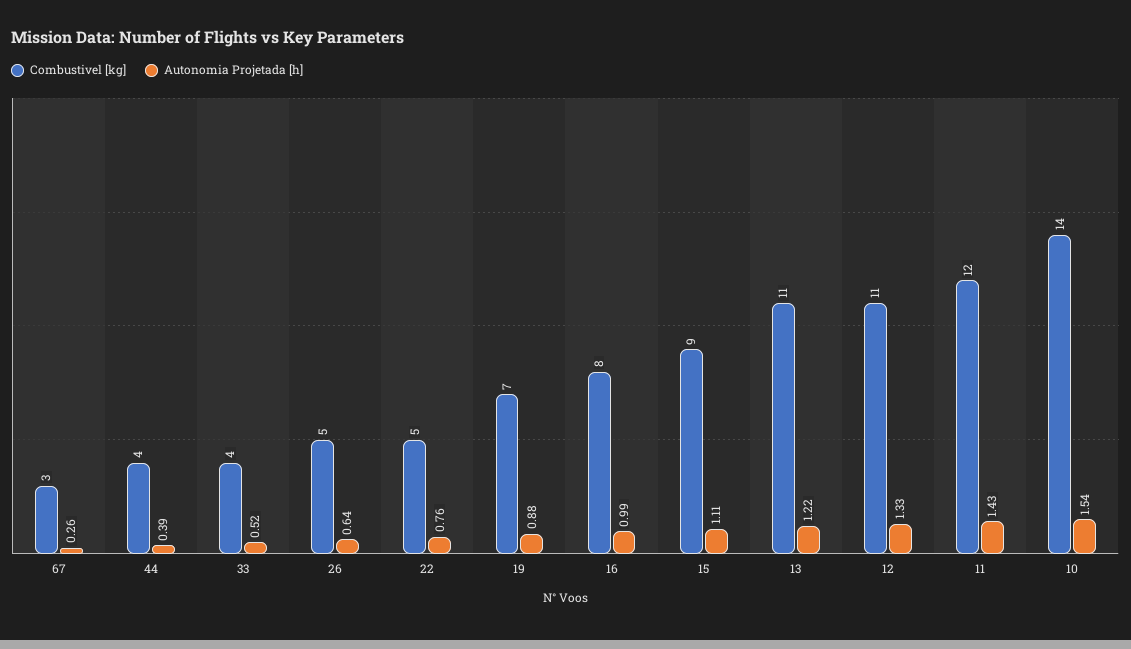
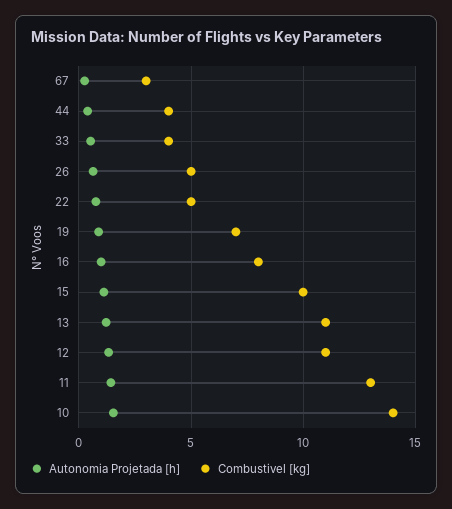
  {
    "Combustivel [kg]": {
      "67": 3,
      "44": 4,
      "33": 4,
      "26": 5,
      "22": 5,
      "19": 7,
      "16": 8,
-     "15": 9,
+     "15": 10,
      "13": 11,
      "12": 11,
-     "11": 12,
+     "11": 13,
      "10": 14
    },
    "Autonomia Projetada [h]": {
      "67": 0.26,
      "44": 0.39,
      "33": 0.52,
      "26": 0.64,
      "22": 0.76,
      "19": 0.88,
      "16": 0.99,
      "15": 1.11,
      "13": 1.22,
      "12": 1.33,
      "11": 1.43,
      "10": 1.54
    }
  }

